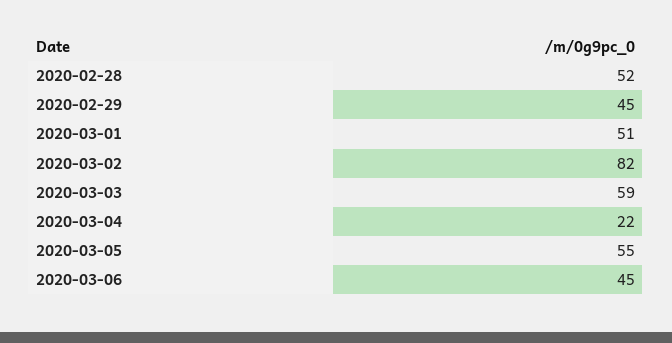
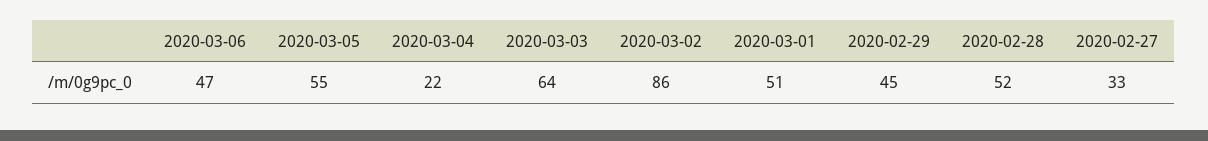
  {
    "2020-02-28": 52,
    "2020-02-29": 45,
    "2020-03-01": 51,
-   "2020-03-02": 82,
+   "2020-03-02": 86,
-   "2020-03-03": 59,
+   "2020-03-03": 64,
    "2020-03-04": 22,
    "2020-03-05": 55,
-   "2020-03-06": 45
+   "2020-03-06": 47,
+   "2020-02-27": 33
  }

